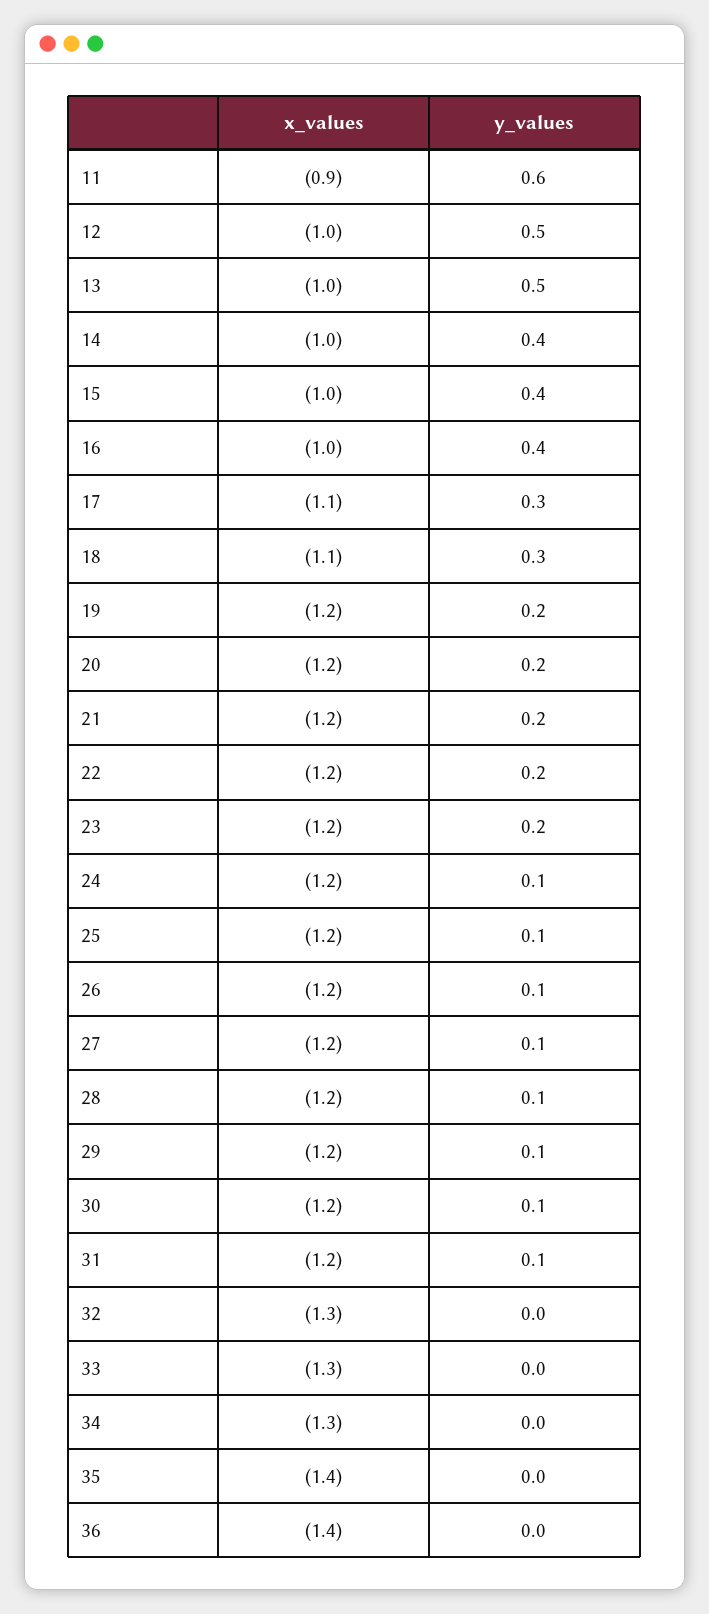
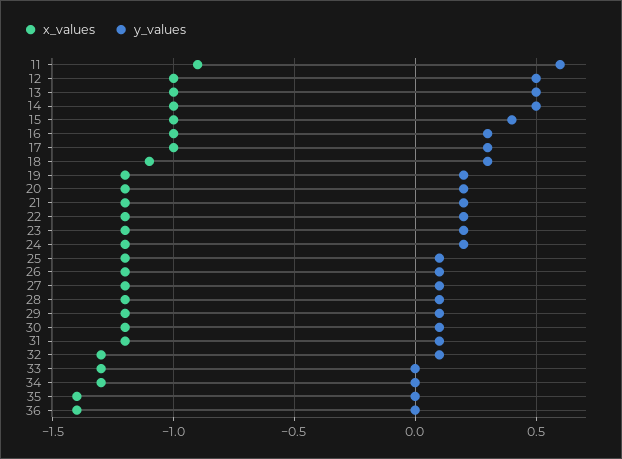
  {
    "x_values": {
      "11": -0.9,
      "12": -1,
      "13": -1,
      "14": -1,
      "15": -1,
      "16": -1,
-     "17": -1.1,
+     "17": -1,
      "18": -1.1,
      "19": -1.2,
      "20": -1.2,
      "21": -1.2,
      "22": -1.2,
      "23": -1.2,
      "24": -1.2,
      "25": -1.2,
      "26": -1.2,
      "27": -1.2,
      "28": -1.2,
      "29": -1.2,
      "30": -1.2,
      "31": -1.2,
      "32": -1.3,
      "33": -1.3,
      "34": -1.3,
      "35": -1.4,
      "36": -1.4
    },
    "y_values": {
      "11": 0.6,
      "12": 0.5,
      "13": 0.5,
-     "14": 0.4,
+     "14": 0.5,
      "15": 0.4,
-     "16": 0.4,
+     "16": 0.3,
      "17": 0.3,
      "18": 0.3,
      "19": 0.2,
      "20": 0.2,
      "21": 0.2,
      "22": 0.2,
      "23": 0.2,
-     "24": 0.1,
+     "24": 0.2,
      "25": 0.1,
      "26": 0.1,
      "27": 0.1,
      "28": 0.1,
      "29": 0.1,
      "30": 0.1,
      "31": 0.1,
-     "32": 0,
+     "32": 0.1,
      "33": 0,
      "34": 0,
      "35": 0,
      "36": 0
    }
  }

